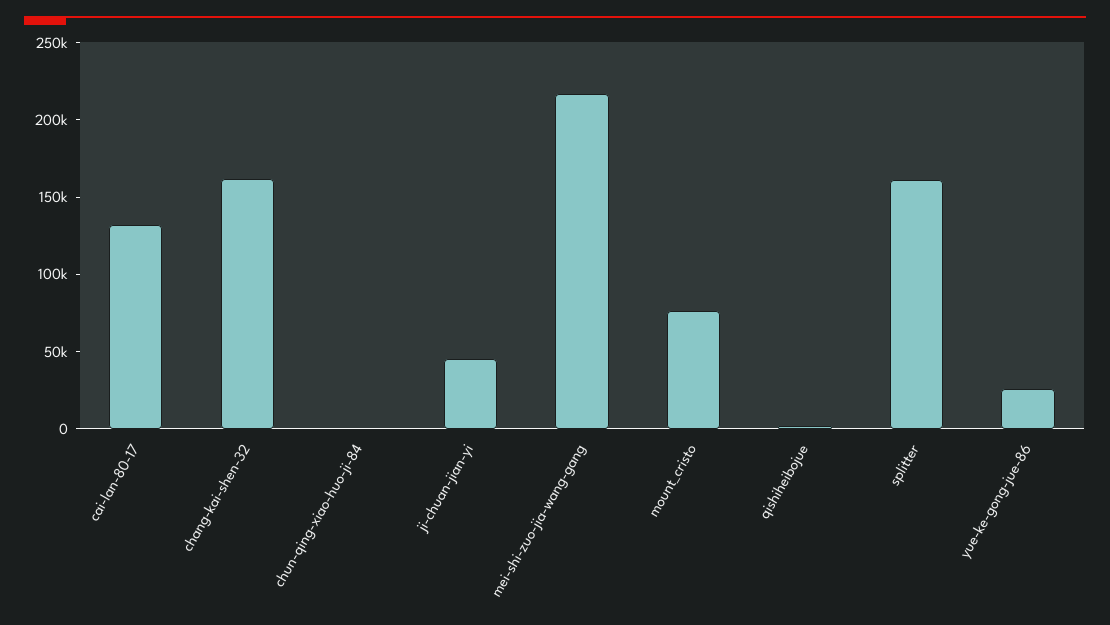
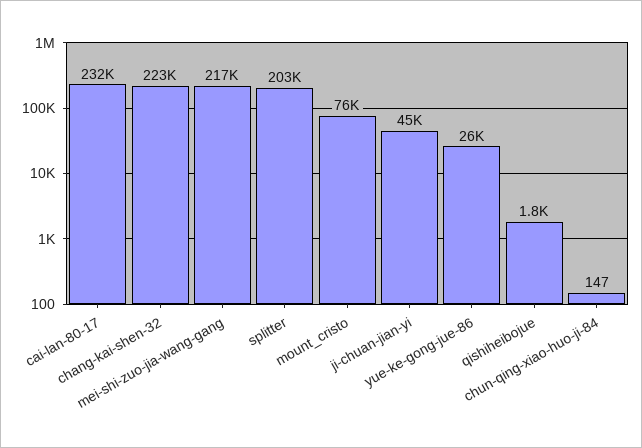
  {
-   "cai-lan-80-17": 130000,
+   "cai-lan-80-17": 232000,
-   "chang-kai-shen-32": 160000,
+   "chang-kai-shen-32": 223000,
    "chun-qing-xiao-huo-ji-84": 147,
    "ji-chuan-jian-yi": 45000,
    "mei-shi-zuo-jia-wang-gang": 217000,
    "mount_cristo": 76000,
    "qishiheibojue": 1800,
-   "splitter": 160000,
+   "splitter": 203000,
    "yue-ke-gong-jue-86": 26000
  }

